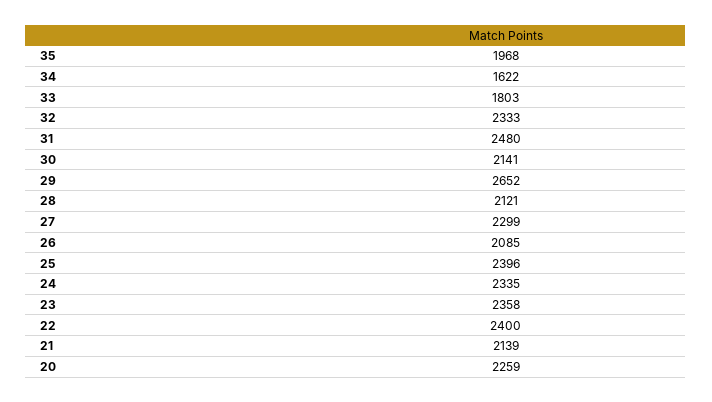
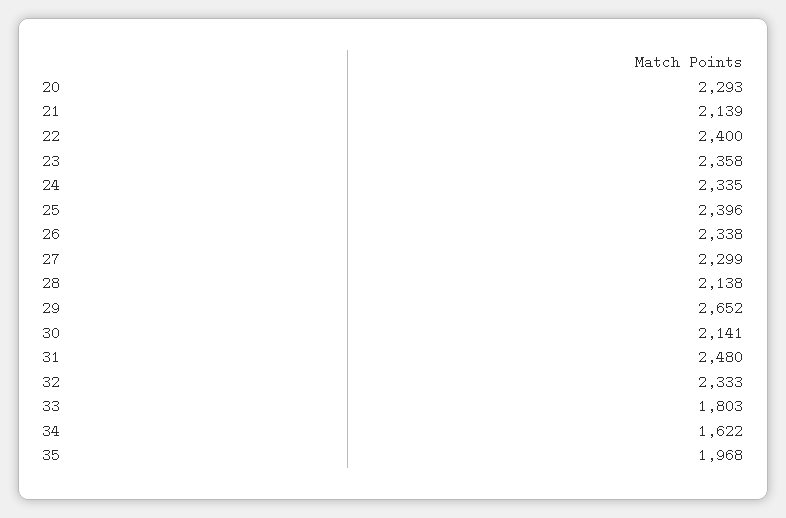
  {
    "35": 1968,
    "34": 1622,
    "33": 1803,
    "32": 2333,
    "31": 2480,
    "30": 2141,
    "29": 2652,
-   "28": 2121,
+   "28": 2138,
    "27": 2299,
-   "26": 2085,
+   "26": 2338,
    "25": 2396,
    "24": 2335,
    "23": 2358,
    "22": 2400,
    "21": 2139,
-   "20": 2259
+   "20": 2293
  }

